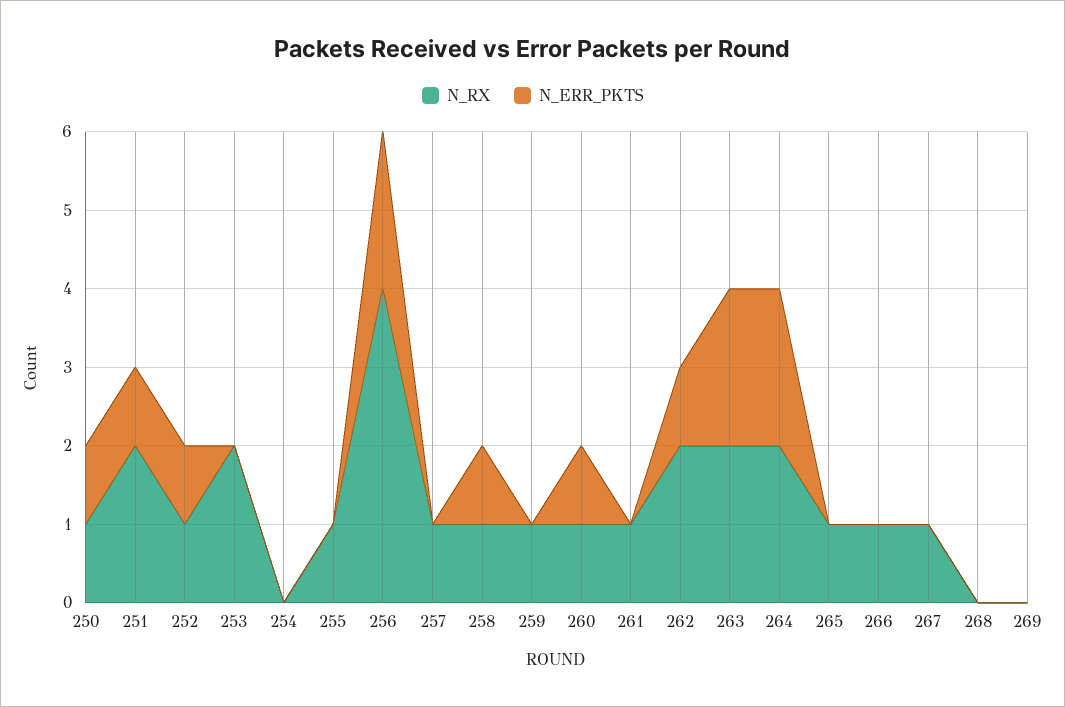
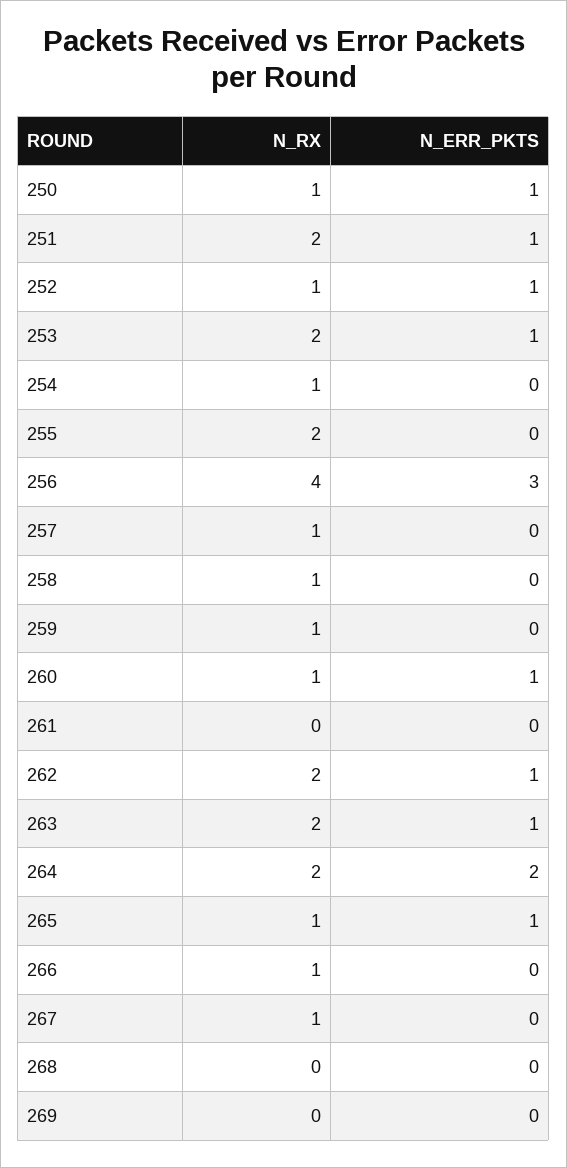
  {
    "N_RX": {
      "250": 1,
      "251": 2,
      "252": 1,
      "253": 2,
-     "254": 0,
+     "254": 1,
-     "255": 1,
+     "255": 2,
      "256": 4,
      "257": 1,
      "258": 1,
      "259": 1,
      "260": 1,
-     "261": 1,
+     "261": 0,
      "262": 2,
      "263": 2,
      "264": 2,
      "265": 1,
      "266": 1,
      "267": 1,
      "268": 0,
      "269": 0
    },
    "N_ERR_PKTS": {
      "250": 1,
      "251": 1,
      "252": 1,
-     "253": 0,
+     "253": 1,
      "254": 0,
      "255": 0,
-     "256": 2,
+     "256": 3,
      "257": 0,
-     "258": 1,
+     "258": 0,
      "259": 0,
      "260": 1,
      "261": 0,
      "262": 1,
-     "263": 2,
+     "263": 1,
      "264": 2,
-     "265": 0,
+     "265": 1,
      "266": 0,
      "267": 0,
      "268": 0,
      "269": 0
    }
  }

